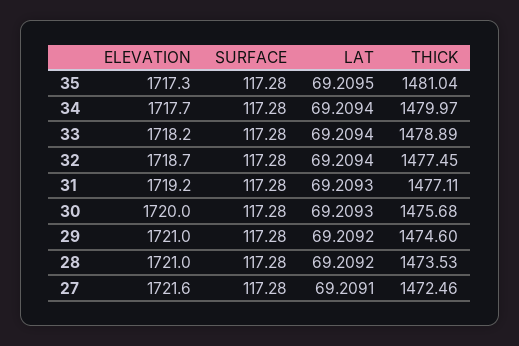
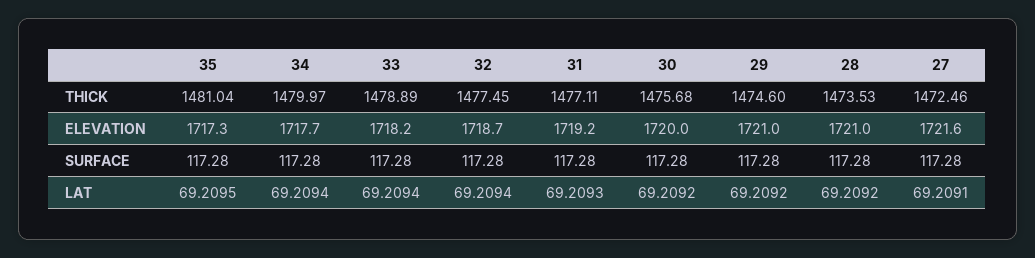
  {
    "ELEVATION": {
      "35": 1717.3,
      "34": 1717.7,
      "33": 1718.2,
      "32": 1718.7,
      "31": 1719.2,
      "30": 1720,
      "29": 1721,
      "28": 1721,
      "27": 1721.6
    },
    "SURFACE": {
      "35": 117.28,
      "34": 117.28,
      "33": 117.28,
      "32": 117.28,
      "31": 117.28,
      "30": 117.28,
      "29": 117.28,
      "28": 117.28,
      "27": 117.28
    },
    "LAT": {
      "35": 69.2095,
      "34": 69.2094,
      "33": 69.2094,
      "32": 69.2094,
      "31": 69.2093,
-     "30": 69.2093,
+     "30": 69.2092,
      "29": 69.2092,
      "28": 69.2092,
      "27": 69.2091
    },
    "THICK": {
      "35": 1481.04,
      "34": 1479.97,
      "33": 1478.89,
      "32": 1477.45,
      "31": 1477.11,
      "30": 1475.68,
      "29": 1474.6,
      "28": 1473.53,
      "27": 1472.46
    }
  }

